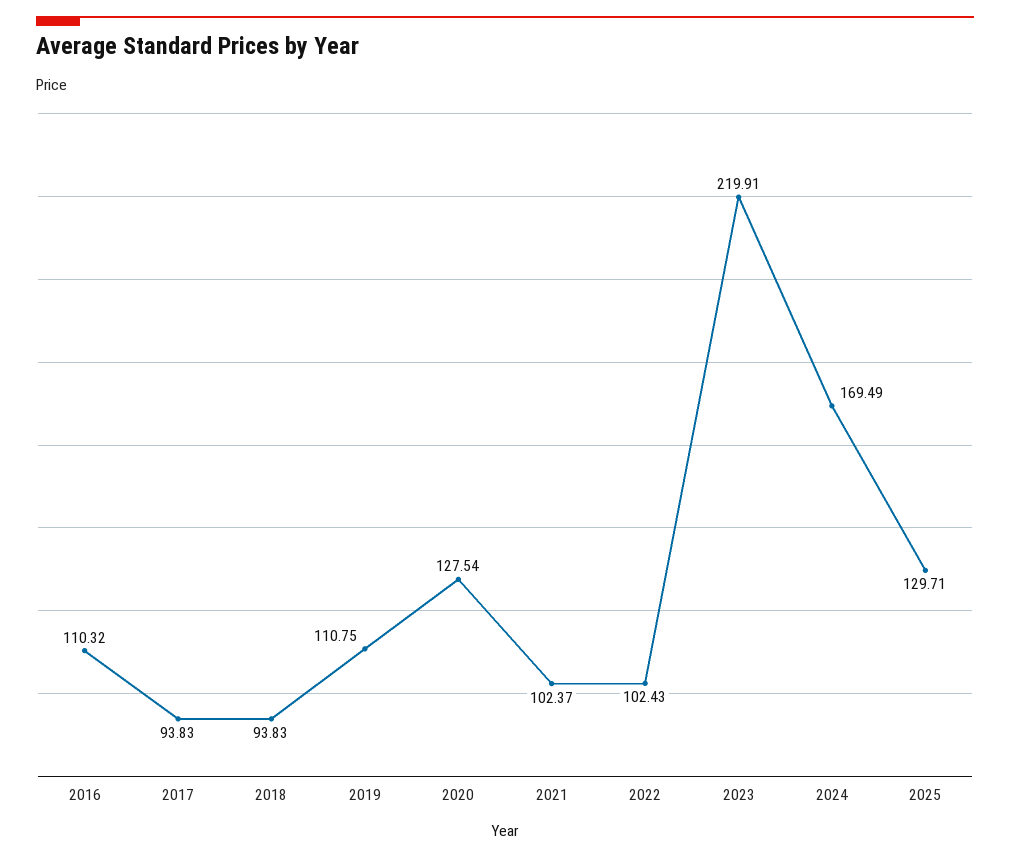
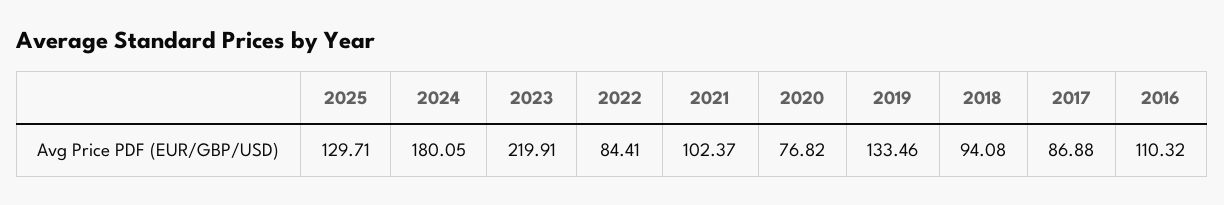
  {
    "2016": 110.32,
-   "2017": 93.83,
+   "2017": 86.88,
-   "2018": 93.83,
+   "2018": 94.08,
-   "2019": 110.75,
+   "2019": 133.46,
-   "2020": 127.54,
+   "2020": 76.82,
    "2021": 102.37,
-   "2022": 102.43,
+   "2022": 84.41,
    "2023": 219.91,
-   "2024": 169.49,
+   "2024": 180.05,
    "2025": 129.71
  }

